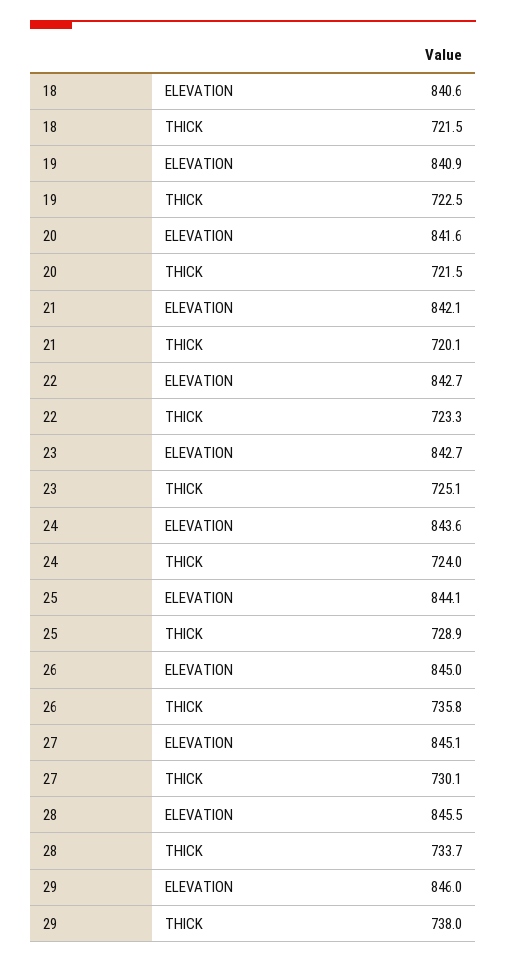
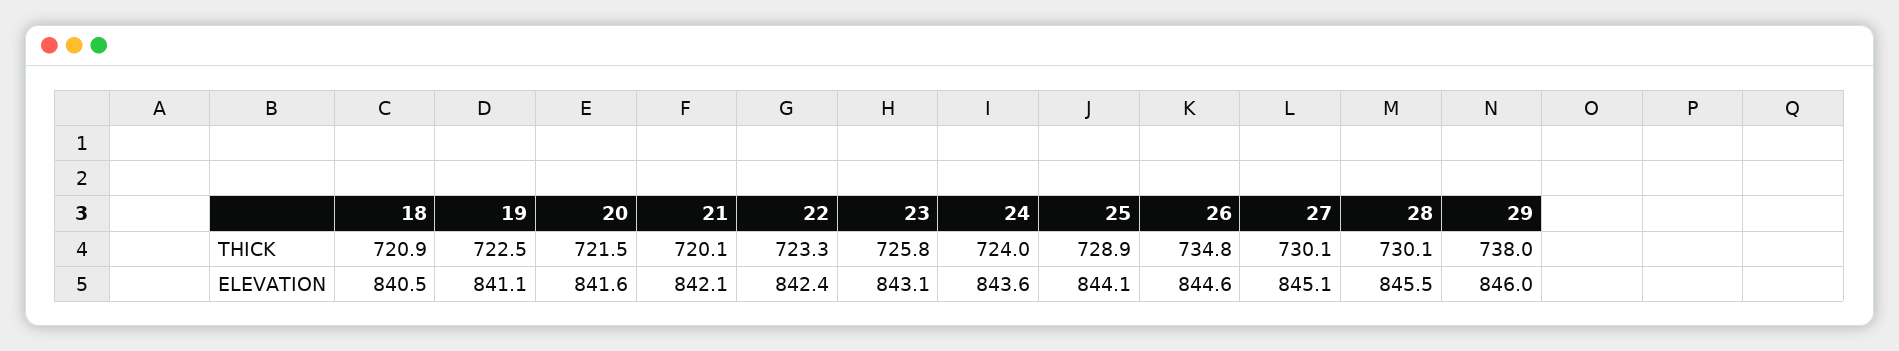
  {
    "18": {
-     "ELEVATION": 840.6,
+     "ELEVATION": 840.5,
-     "THICK": 721.5
+     "THICK": 720.9
    },
    "19": {
-     "ELEVATION": 840.9,
+     "ELEVATION": 841.1,
      "THICK": 722.5
    },
    "20": {
      "ELEVATION": 841.6,
      "THICK": 721.5
    },
    "21": {
      "ELEVATION": 842.1,
      "THICK": 720.1
    },
    "22": {
-     "ELEVATION": 842.7,
+     "ELEVATION": 842.4,
      "THICK": 723.3
    },
    "23": {
-     "ELEVATION": 842.7,
+     "ELEVATION": 843.1,
-     "THICK": 725.1
+     "THICK": 725.8
    },
    "24": {
      "ELEVATION": 843.6,
      "THICK": 724
    },
    "25": {
      "ELEVATION": 844.1,
      "THICK": 728.9
    },
    "26": {
-     "ELEVATION": 845,
+     "ELEVATION": 844.6,
-     "THICK": 735.8
+     "THICK": 734.8
    },
    "27": {
      "ELEVATION": 845.1,
      "THICK": 730.1
    },
    "28": {
      "ELEVATION": 845.5,
-     "THICK": 733.7
+     "THICK": 730.1
    },
    "29": {
      "ELEVATION": 846,
      "THICK": 738
    }
  }

